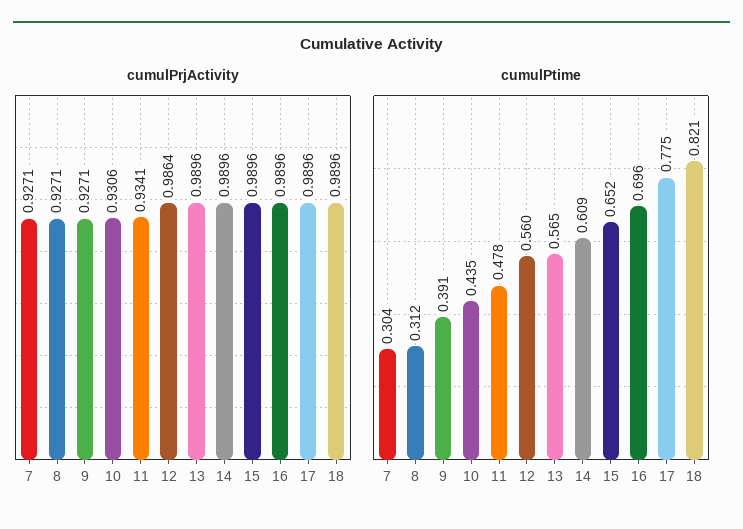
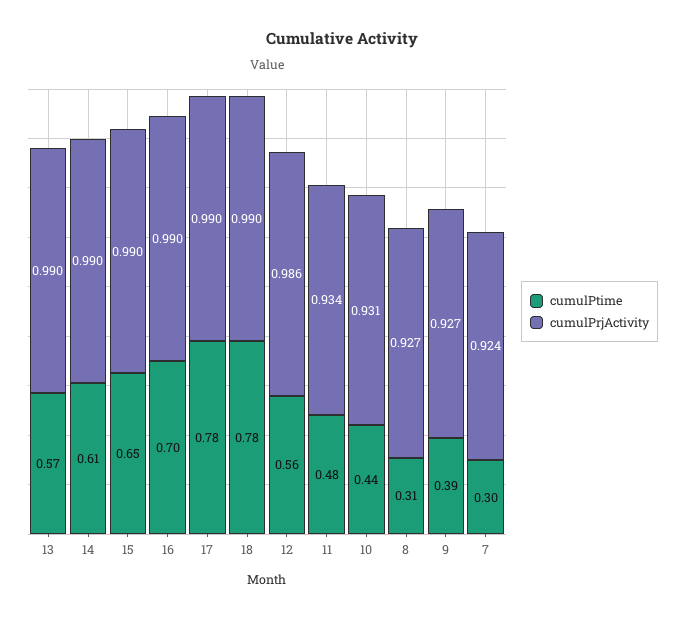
  {
    "cumulPrjActivity": {
-     "7": 0.9271,
+     "7": 0.924,
      "8": 0.9271,
      "9": 0.9271,
      "10": 0.9306,
      "11": 0.9341,
      "12": 0.9864,
      "13": 0.9896,
      "14": 0.9896,
      "15": 0.9896,
      "16": 0.9896,
      "17": 0.9896,
      "18": 0.9896
    },
    "cumulPtime": {
      "7": 0.304,
      "8": 0.312,
      "9": 0.391,
      "10": 0.435,
      "11": 0.478,
      "12": 0.56,
      "13": 0.565,
      "14": 0.609,
      "15": 0.652,
      "16": 0.696,
      "17": 0.775,
-     "18": 0.821
+     "18": 0.78
    }
  }

